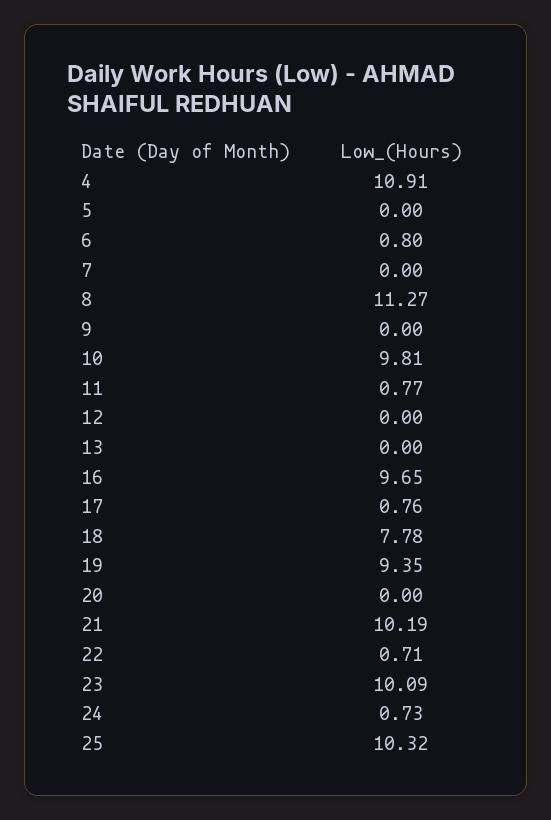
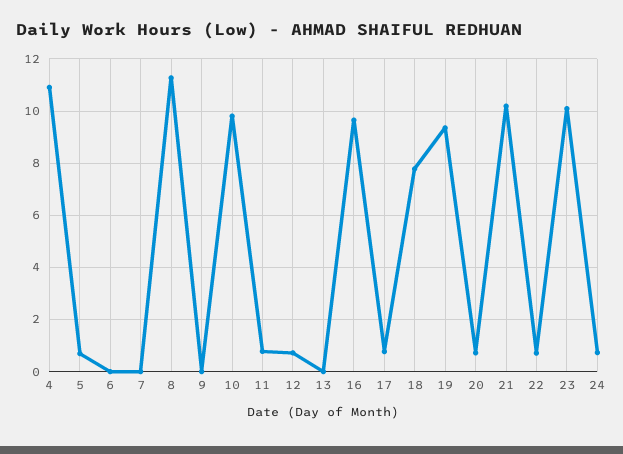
  {
    "4": 10.91,
-   "5": 0,
+   "5": 0.75,
-   "6": 0.8,
+   "6": 0,
    "7": 0,
    "8": 11.27,
    "9": 0,
    "10": 9.81,
    "11": 0.77,
-   "12": 0,
+   "12": 0.75,
    "13": 0,
    "16": 9.65,
    "17": 0.76,
    "18": 7.78,
    "19": 9.35,
-   "20": 0,
+   "20": 0.75,
    "21": 10.19,
    "22": 0.71,
    "23": 10.09,
-   "24": 0.73,
+   "24": 0.73
-   "25": 10.32
  }

